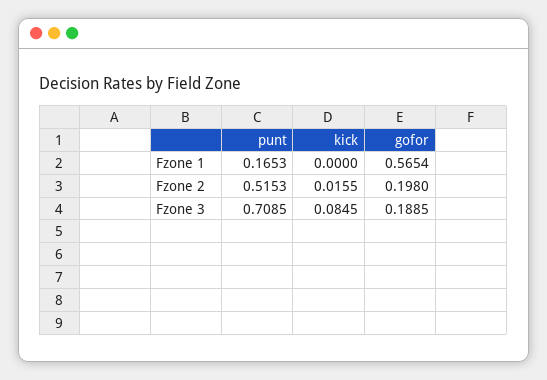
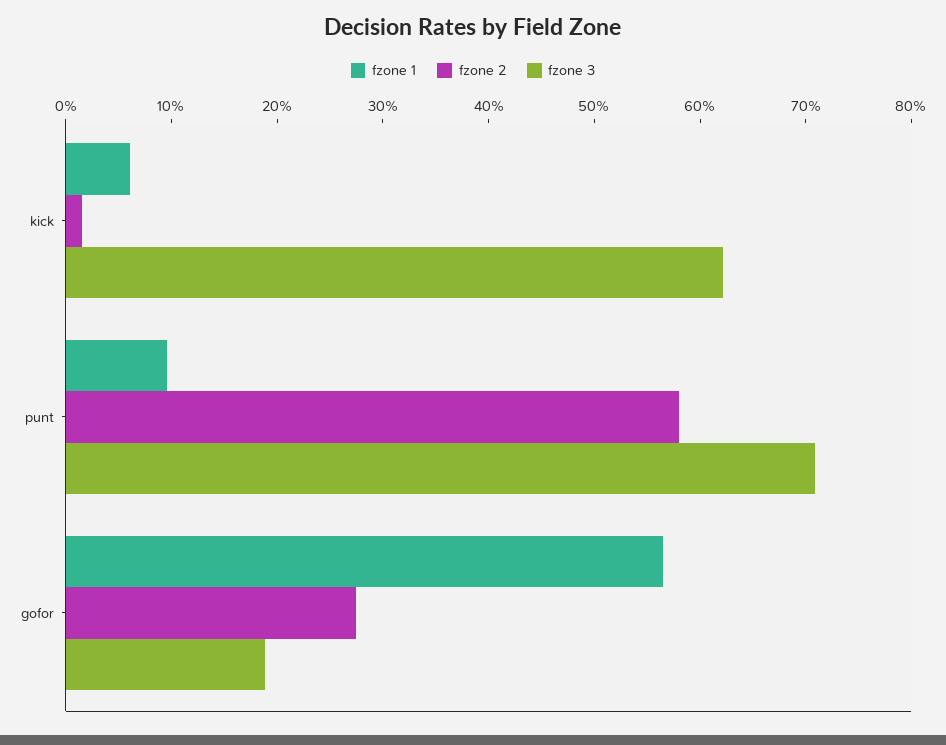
  {
    "Fzone 1": {
-     "punt": 0.1653,
+     "punt": 0.1,
-     "kick": 0,
+     "kick": 0.06,
      "gofor": 0.5654
    },
    "Fzone 2": {
-     "punt": 0.5153,
+     "punt": 0.58,
      "kick": 0.0155,
-     "gofor": 0.198
+     "gofor": 0.28
    },
    "Fzone 3": {
      "punt": 0.7085,
-     "kick": 0.0845,
+     "kick": 0.62,
      "gofor": 0.1885
    }
  }

